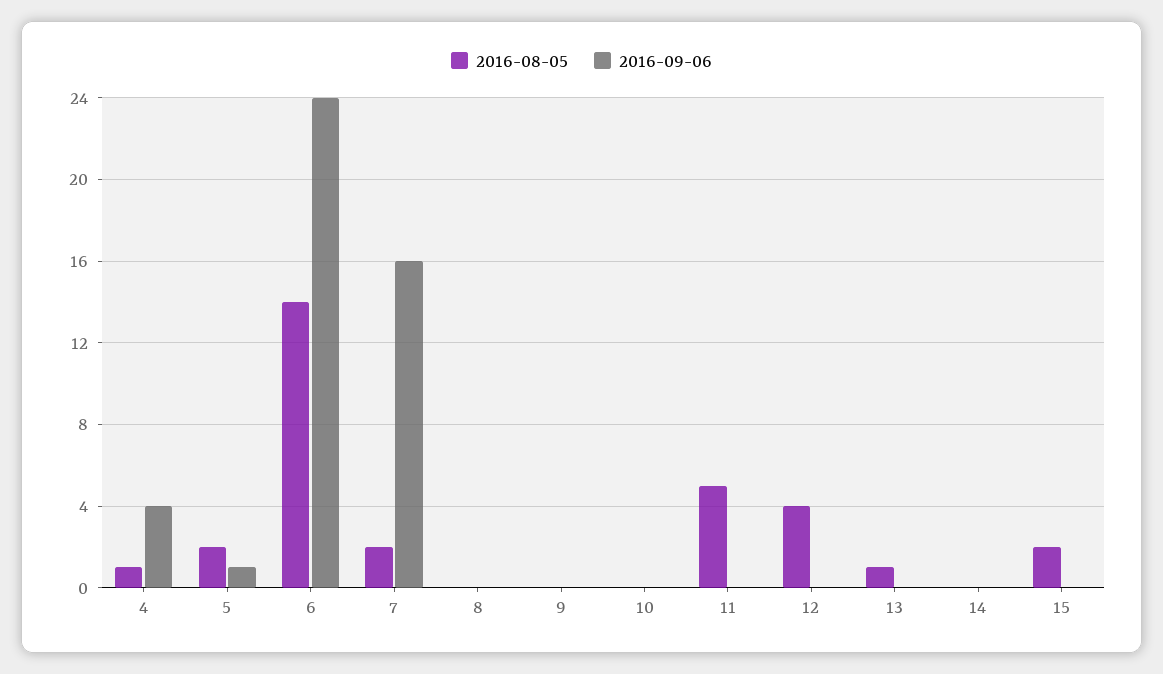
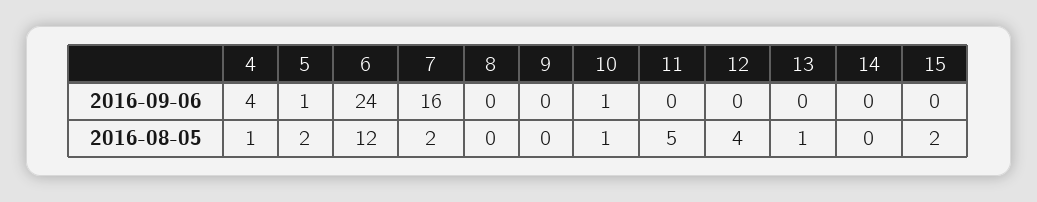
  {
    "2016-08-05": {
      "4": 1,
      "5": 2,
-     "6": 14,
+     "6": 12,
      "7": 2,
      "8": 0,
      "9": 0,
-     "10": 0,
+     "10": 1,
      "11": 5,
      "12": 4,
      "13": 1,
      "14": 0,
      "15": 2
    },
    "2016-09-06": {
      "4": 4,
      "5": 1,
      "6": 24,
      "7": 16,
      "8": 0,
      "9": 0,
-     "10": 0,
+     "10": 1,
      "11": 0,
      "12": 0,
      "13": 0,
      "14": 0,
      "15": 0
    }
  }

